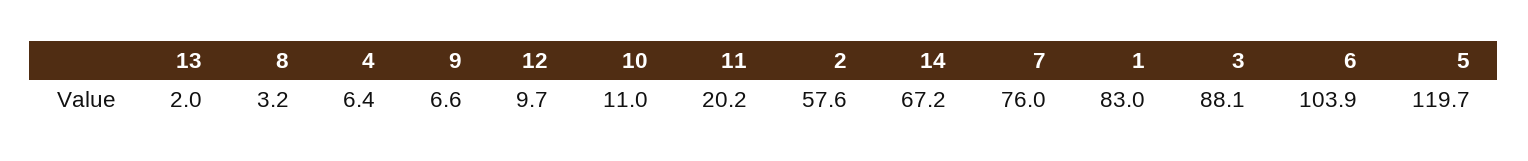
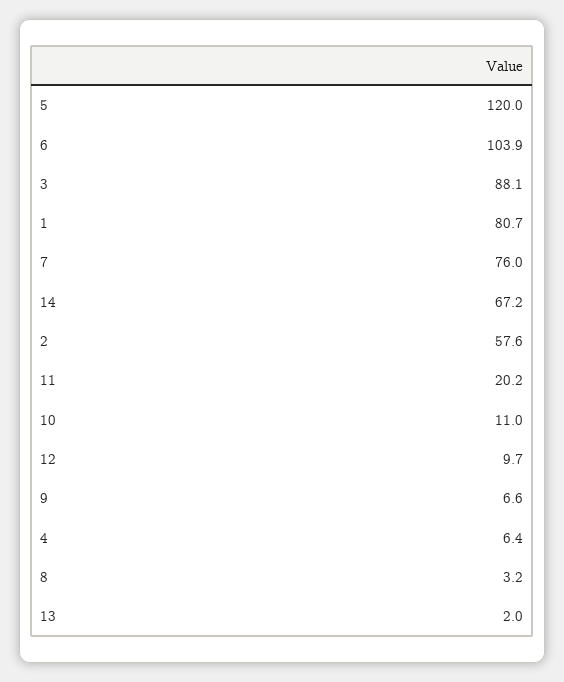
  {
    "13": 2,
    "8": 3.2,
    "4": 6.4,
    "9": 6.6,
    "12": 9.7,
    "10": 11,
    "11": 20.2,
    "2": 57.6,
    "14": 67.2,
    "7": 76,
-   "1": 83,
+   "1": 80.7,
    "3": 88.1,
    "6": 103.9,
-   "5": 119.7
+   "5": 120
  }

